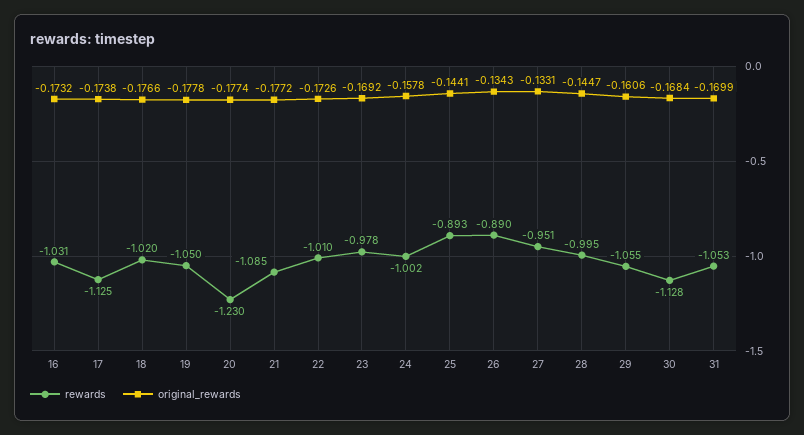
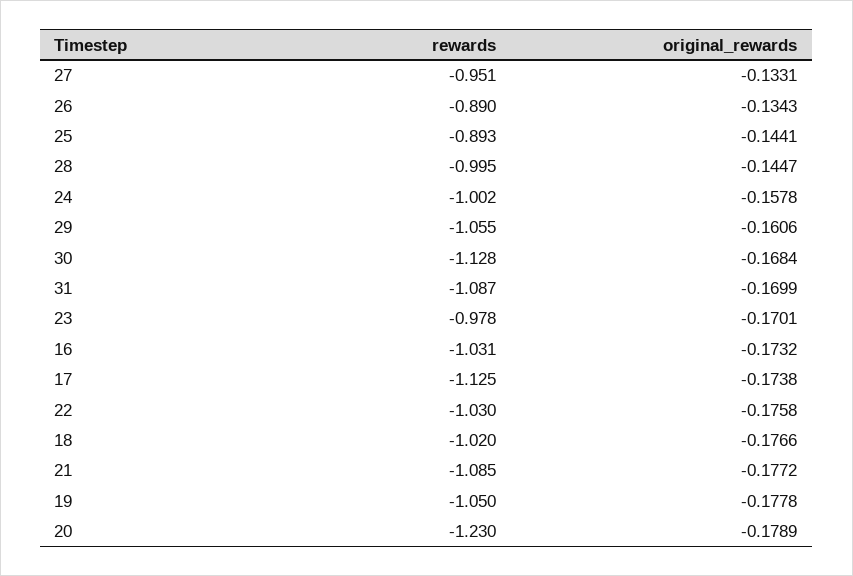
  {
    "rewards": {
      "16": -1.031,
      "17": -1.125,
      "18": -1.02,
      "19": -1.05,
      "20": -1.23,
      "21": -1.085,
-     "22": -1.01,
+     "22": -1.03,
      "23": -0.978,
      "24": -1.002,
      "25": -0.893,
      "26": -0.89,
      "27": -0.951,
      "28": -0.995,
      "29": -1.055,
      "30": -1.128,
-     "31": -1.053
+     "31": -1.087
    },
    "original_rewards": {
      "16": -0.1732,
      "17": -0.1738,
      "18": -0.1766,
      "19": -0.1778,
-     "20": -0.1774,
+     "20": -0.1789,
      "21": -0.1772,
-     "22": -0.1726,
+     "22": -0.1758,
-     "23": -0.1692,
+     "23": -0.1701,
      "24": -0.1578,
      "25": -0.1441,
      "26": -0.1343,
      "27": -0.1331,
      "28": -0.1447,
      "29": -0.1606,
      "30": -0.1684,
      "31": -0.1699
    }
  }

